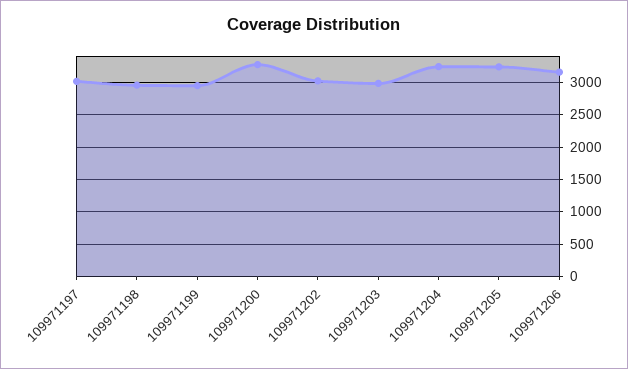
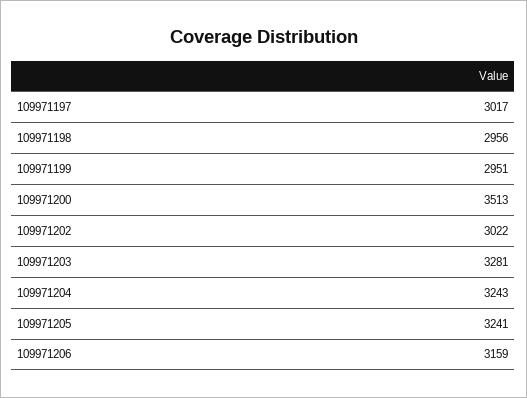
  {
    "109971197": 3017,
    "109971198": 2956,
    "109971199": 2951,
-   "109971200": 3300,
+   "109971200": 3513,
    "109971202": 3022,
-   "109971203": 3000,
+   "109971203": 3281,
    "109971204": 3243,
    "109971205": 3241,
    "109971206": 3159
  }

